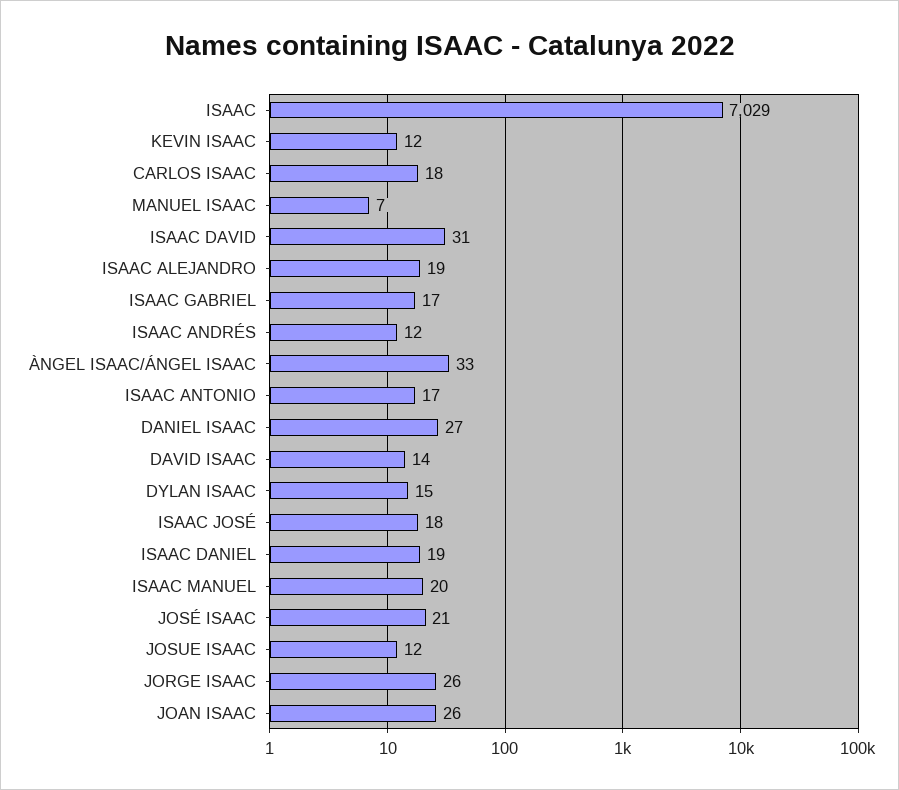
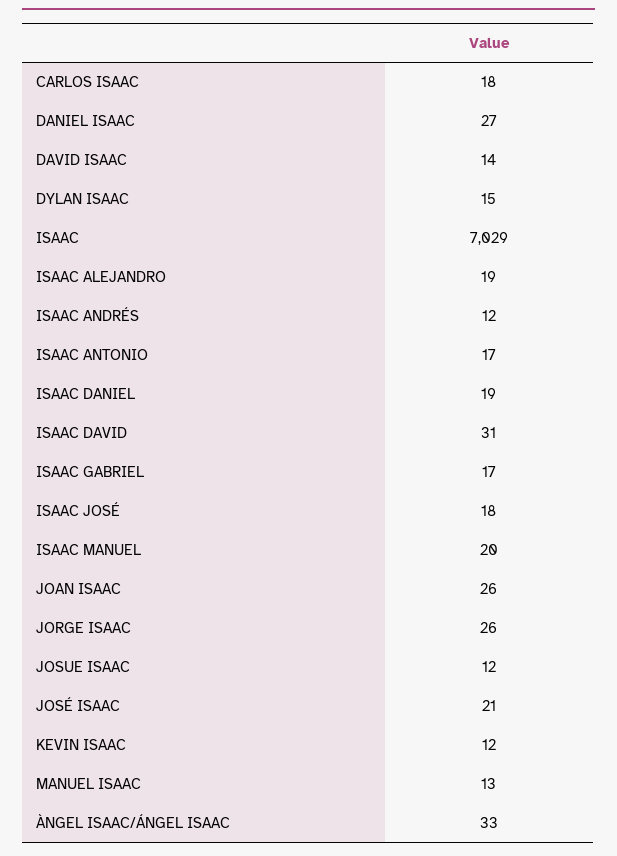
  {
    "ISAAC": 7029,
    "KEVIN ISAAC": 12,
    "CARLOS ISAAC": 18,
-   "MANUEL ISAAC": 7,
+   "MANUEL ISAAC": 13,
    "ISAAC DAVID": 31,
    "ISAAC ALEJANDRO": 19,
    "ISAAC GABRIEL": 17,
    "ISAAC ANDRÉS": 12,
    "ÀNGEL ISAAC/ÁNGEL ISAAC": 33,
    "ISAAC ANTONIO": 17,
    "DANIEL ISAAC": 27,
    "DAVID ISAAC": 14,
    "DYLAN ISAAC": 15,
    "ISAAC JOSÉ": 18,
    "ISAAC DANIEL": 19,
    "ISAAC MANUEL": 20,
    "JOSÉ ISAAC": 21,
    "JOSUE ISAAC": 12,
    "JORGE ISAAC": 26,
    "JOAN ISAAC": 26
  }

